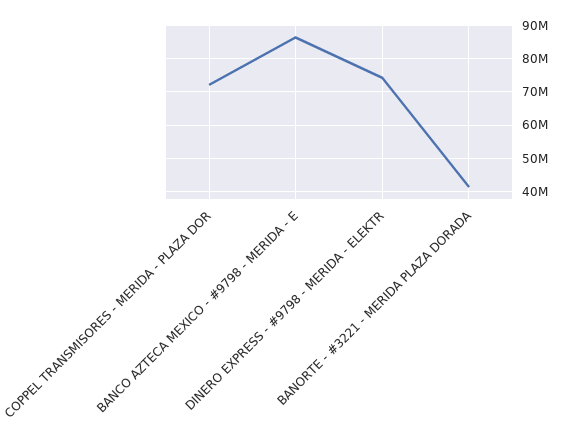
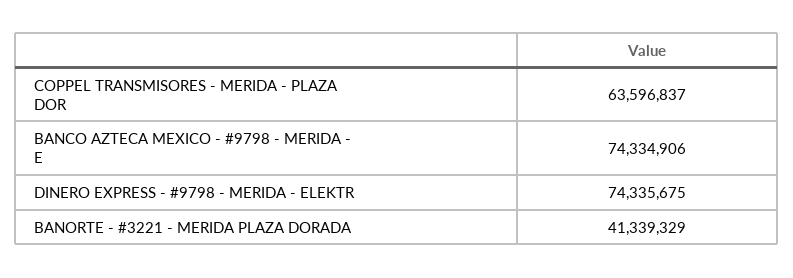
  {
-   "COPPEL TRANSMISORES - MERIDA - PLAZA DOR": 72000000,
+   "COPPEL TRANSMISORES - MERIDA - PLAZA DOR": 63596837,
-   "BANCO AZTECA MEXICO - #9798 - MERIDA - E": 86000000,
+   "BANCO AZTECA MEXICO - #9798 - MERIDA - E": 74334906,
    "DINERO EXPRESS - #9798 - MERIDA - ELEKTR": 74335675,
    "BANORTE - #3221 - MERIDA PLAZA DORADA": 41339329
  }

